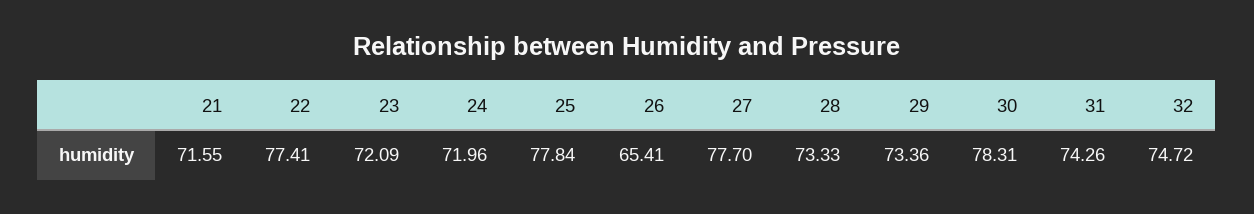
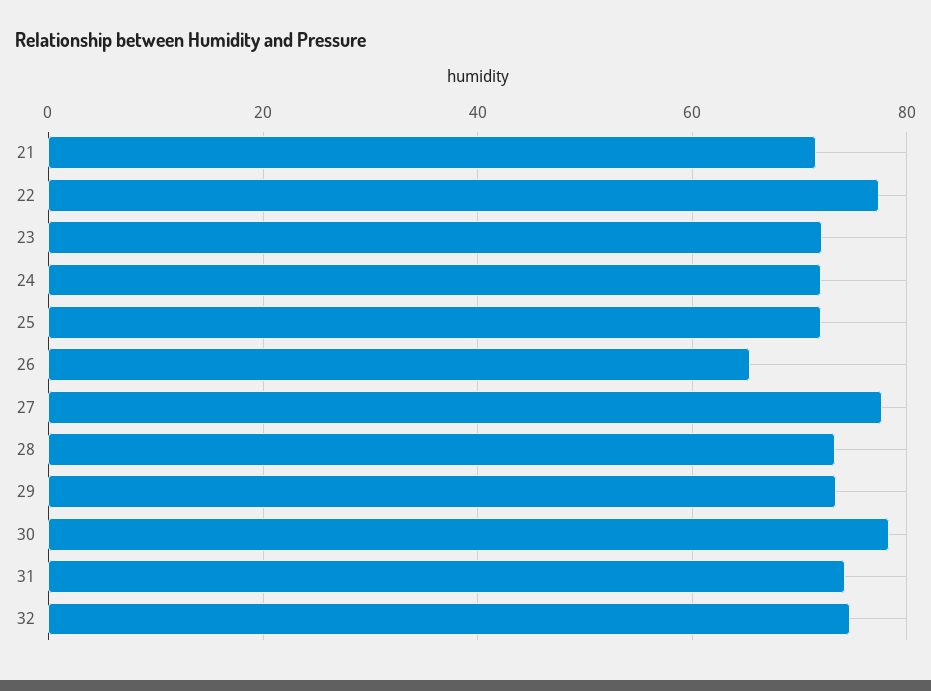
  {
    "21": 71.55,
    "22": 77.41,
    "23": 72.09,
    "24": 71.96,
-   "25": 77.84,
+   "25": 72,
    "26": 65.41,
    "27": 77.7,
    "28": 73.33,
    "29": 73.36,
    "30": 78.31,
    "31": 74.26,
    "32": 74.72
  }

